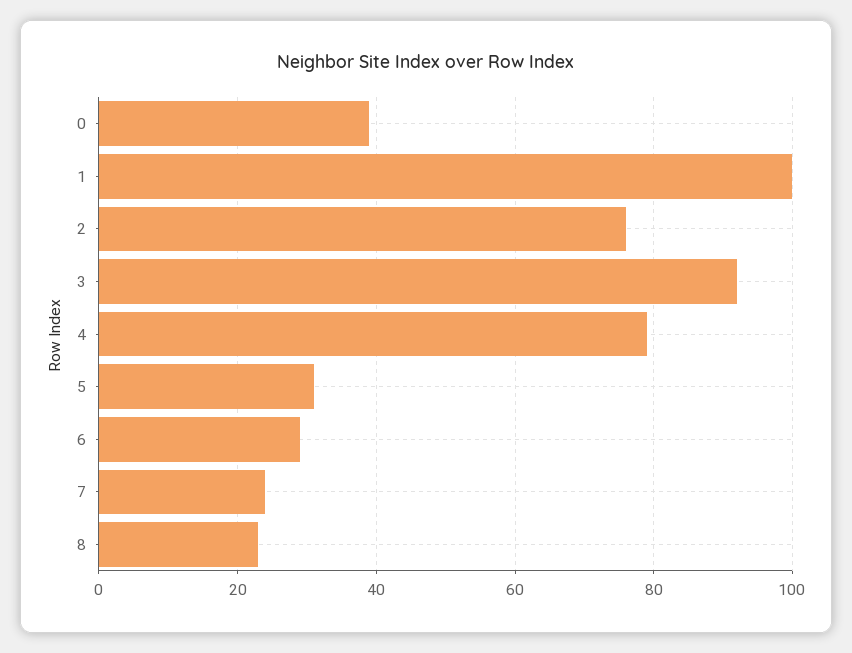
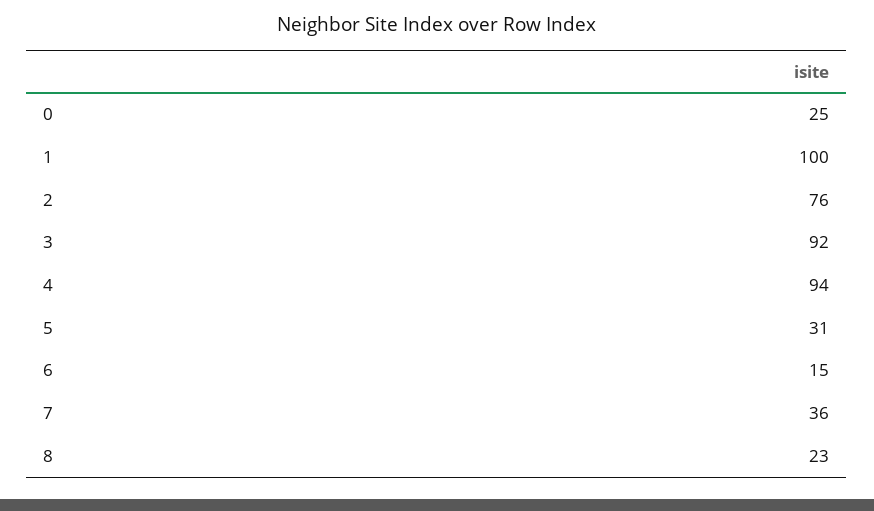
  {
-   "0": 40,
+   "0": 25,
    "1": 100,
    "2": 76,
    "3": 92,
-   "4": 80,
+   "4": 94,
    "5": 31,
-   "6": 30,
+   "6": 15,
-   "7": 25,
+   "7": 36,
    "8": 23
  }

